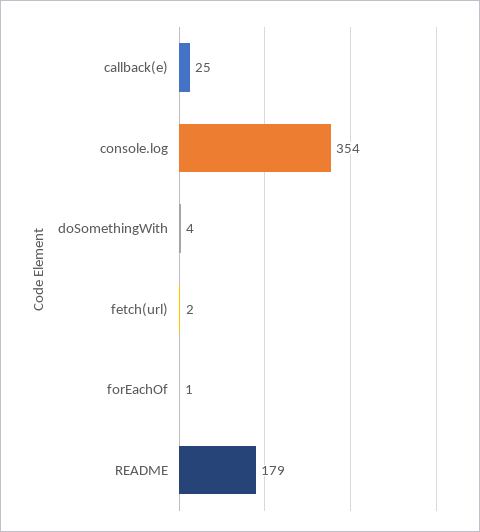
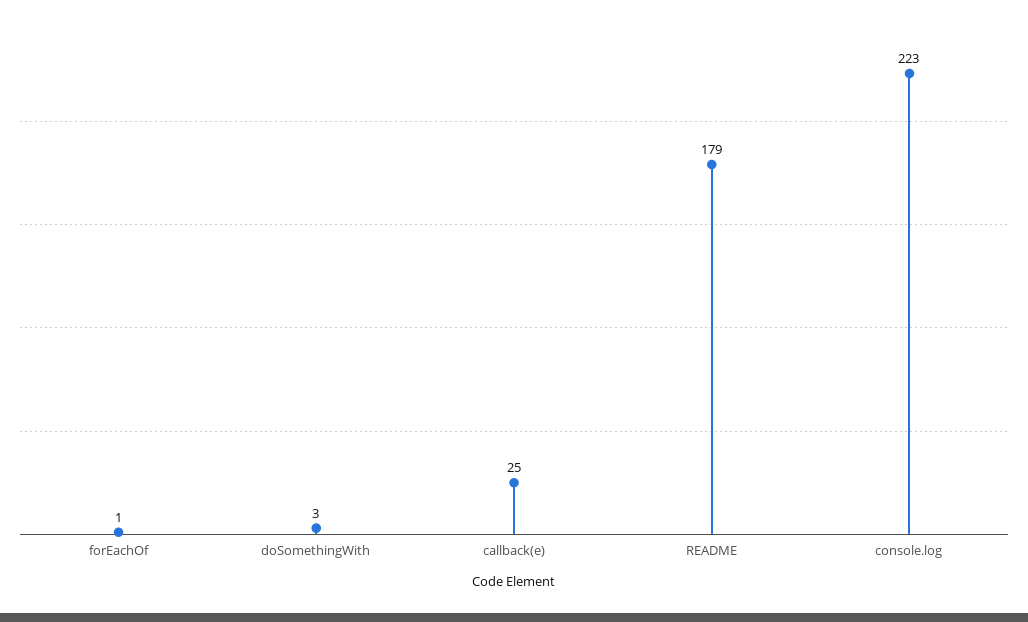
  {
    "callback(e)": 25,
-   "console.log": 354,
+   "console.log": 223,
-   "doSomethingWith": 4,
+   "doSomethingWith": 3,
-   "fetch(url)": 2,
    "forEachOf": 1,
    "README": 179
  }

